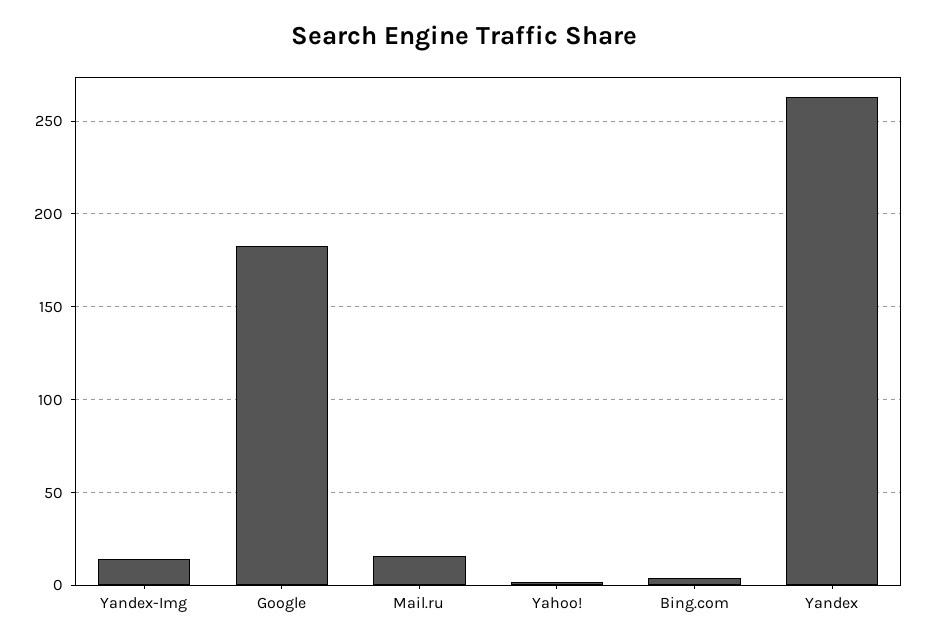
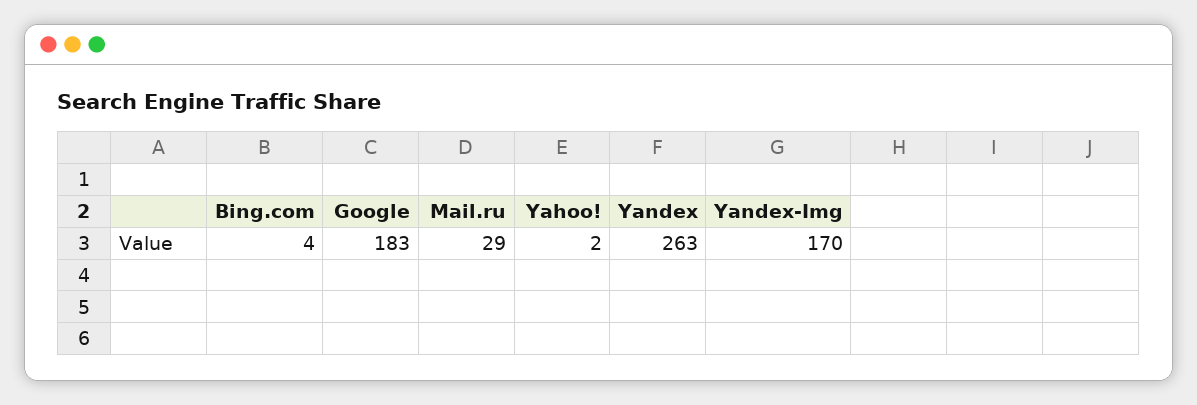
  {
-   "Yandex-Img": 15,
+   "Yandex-Img": 170,
    "Google": 183,
-   "Mail.ru": 15,
+   "Mail.ru": 29,
    "Yahoo!": 2,
    "Bing.com": 4,
    "Yandex": 263
  }

